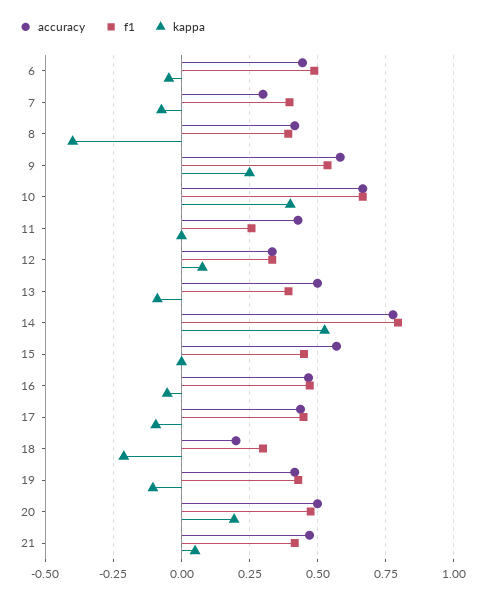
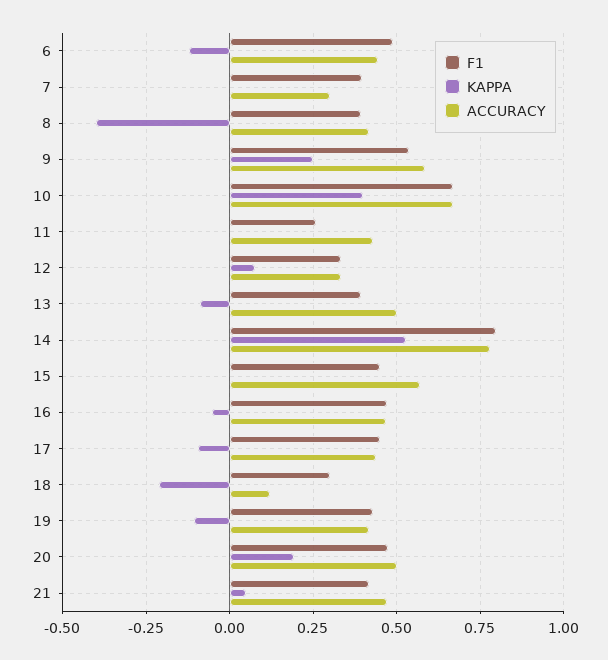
  {
    "accuracy": {
      "6": 0.45,
      "7": 0.3,
      "8": 0.425,
      "9": 0.575,
      "10": 0.675,
      "11": 0.425,
      "12": 0.325,
      "13": 0.5,
      "14": 0.775,
      "15": 0.575,
      "16": 0.475,
      "17": 0.45,
-     "18": 0.2,
+     "18": 0.125,
      "19": 0.425,
      "20": 0.5,
      "21": 0.475
    },
    "f1": {
      "6": 0.5,
      "7": 0.4,
      "8": 0.4,
      "9": 0.525,
      "10": 0.675,
      "11": 0.25,
      "12": 0.325,
      "13": 0.4,
      "14": 0.8,
      "15": 0.45,
      "16": 0.475,
      "17": 0.45,
      "18": 0.3,
      "19": 0.425,
      "20": 0.475,
      "21": 0.425
    },
    "kappa": {
-     "6": -0.05,
+     "6": -0.125,
-     "7": -0.075,
+     "7": 0,
      "8": -0.4,
      "9": 0.25,
      "10": 0.4,
      "11": 0,
      "12": 0.075,
      "13": -0.1,
      "14": 0.525,
      "15": 0,
      "16": -0.05,
      "17": -0.1,
      "18": -0.2,
      "19": -0.1,
      "20": 0.2,
      "21": 0.05
    }
  }

